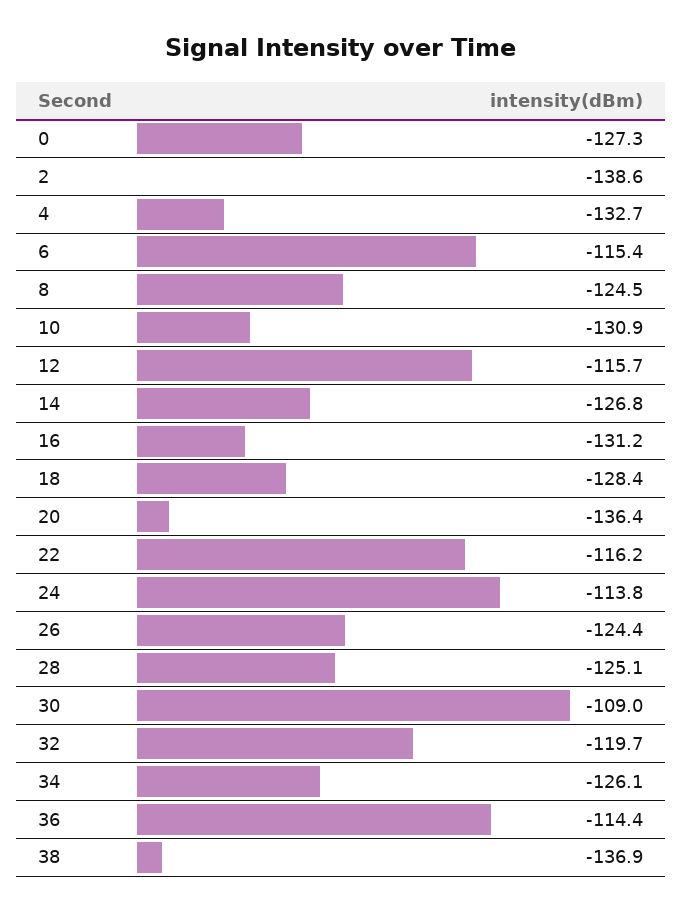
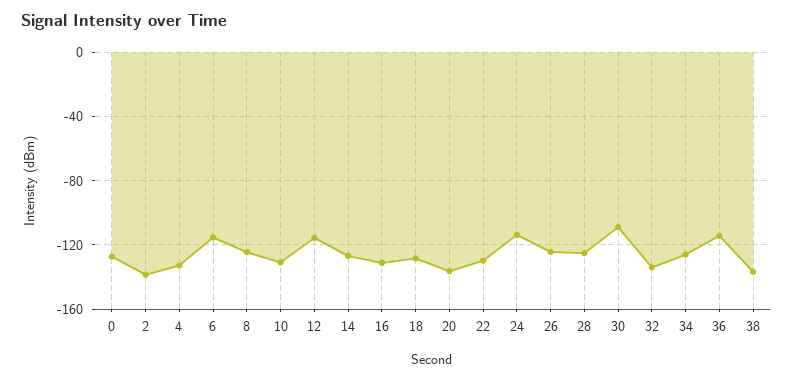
  {
    "0": -127.3,
    "2": -138.6,
    "4": -132.7,
    "6": -115.4,
    "8": -124.5,
    "10": -130.9,
    "12": -115.7,
    "14": -126.8,
    "16": -131.2,
    "18": -128.4,
    "20": -136.4,
-   "22": -116.2,
+   "22": -130,
    "24": -113.8,
    "26": -124.4,
    "28": -125.1,
    "30": -109,
-   "32": -119.7,
+   "32": -135,
    "34": -126.1,
    "36": -114.4,
    "38": -136.9
  }

